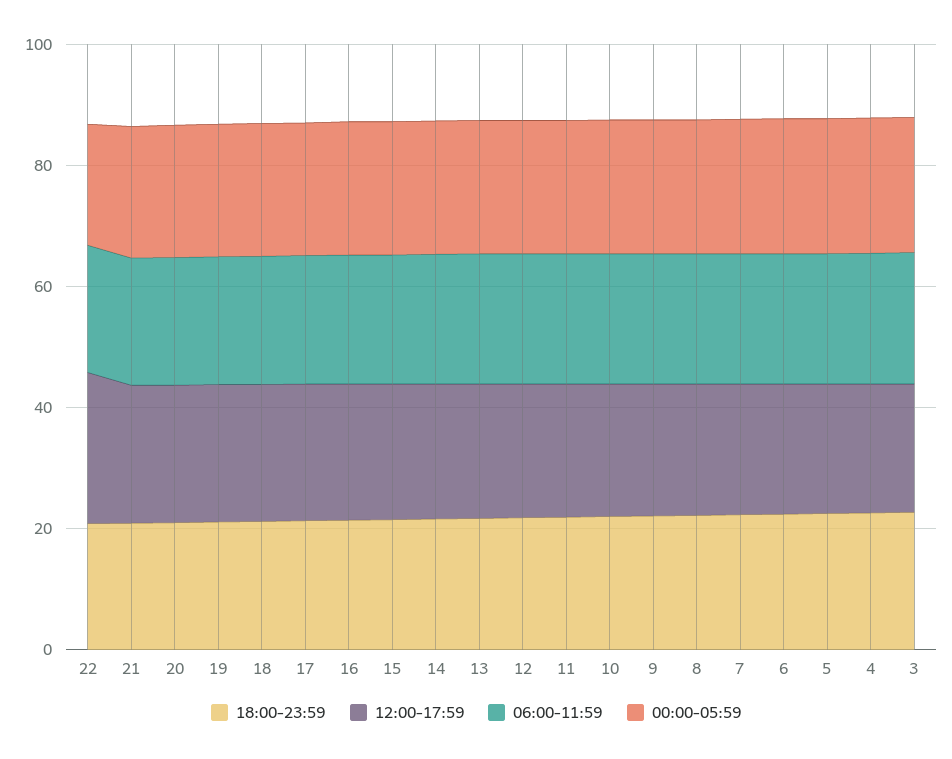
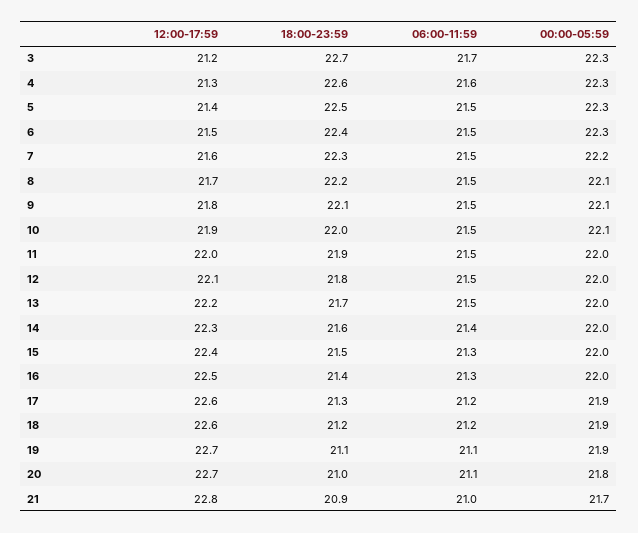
  {
    "18:00-23:59": {
-     "22": 20,
      "21": 20.9,
      "20": 21,
      "19": 21.1,
      "18": 21.2,
      "17": 21.3,
      "16": 21.4,
      "15": 21.5,
      "14": 21.6,
      "13": 21.7,
      "12": 21.8,
      "11": 21.9,
      "10": 22,
      "9": 22.1,
      "8": 22.2,
      "7": 22.3,
      "6": 22.4,
      "5": 22.5,
      "4": 22.6,
      "3": 22.7
    },
    "12:00-17:59": {
-     "22": 25,
      "21": 22.8,
      "20": 22.7,
      "19": 22.7,
      "18": 22.6,
      "17": 22.6,
      "16": 22.5,
      "15": 22.4,
      "14": 22.3,
      "13": 22.2,
      "12": 22.1,
      "11": 22,
      "10": 21.9,
      "9": 21.8,
      "8": 21.7,
      "7": 21.6,
      "6": 21.5,
      "5": 21.4,
      "4": 21.3,
      "3": 21.2
    },
    "06:00-11:59": {
-     "22": 20,
      "21": 21,
      "20": 21.1,
      "19": 21.1,
      "18": 21.2,
      "17": 21.2,
      "16": 21.3,
      "15": 21.3,
      "14": 21.4,
      "13": 21.5,
      "12": 21.5,
      "11": 21.5,
      "10": 21.5,
      "9": 21.5,
      "8": 21.5,
      "7": 21.5,
      "6": 21.5,
      "5": 21.5,
      "4": 21.6,
      "3": 21.7
    },
    "00:00-05:59": {
-     "22": 20,
      "21": 21.7,
      "20": 21.8,
      "19": 21.9,
      "18": 21.9,
      "17": 21.9,
      "16": 22,
      "15": 22,
      "14": 22,
      "13": 22,
      "12": 22,
      "11": 22,
      "10": 22.1,
      "9": 22.1,
      "8": 22.1,
      "7": 22.2,
      "6": 22.3,
      "5": 22.3,
      "4": 22.3,
      "3": 22.3
    }
  }

